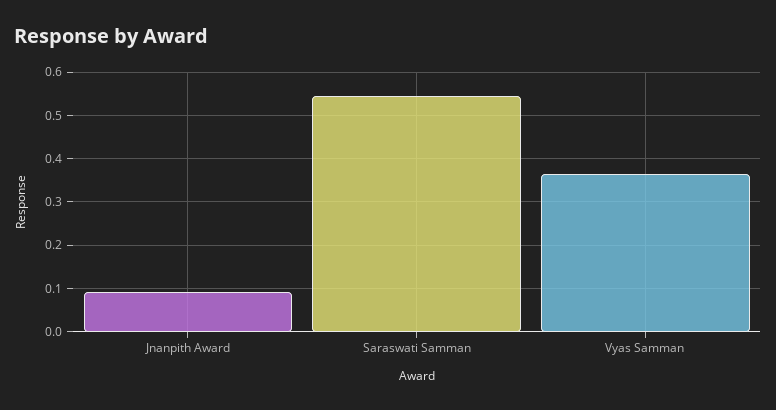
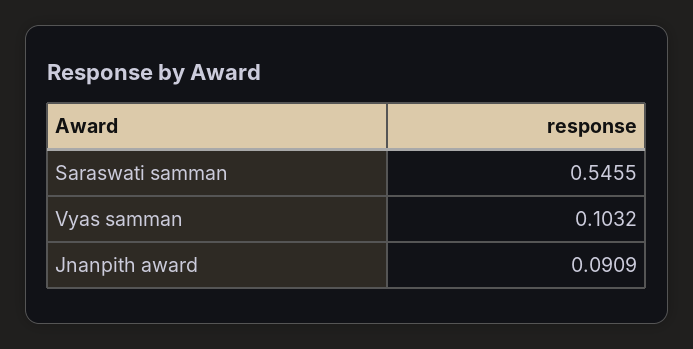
  {
    "Jnanpith Award": 0.0909,
    "Saraswati Samman": 0.5455,
-   "Vyas Samman": 0.36
+   "Vyas Samman": 0.1032
  }

